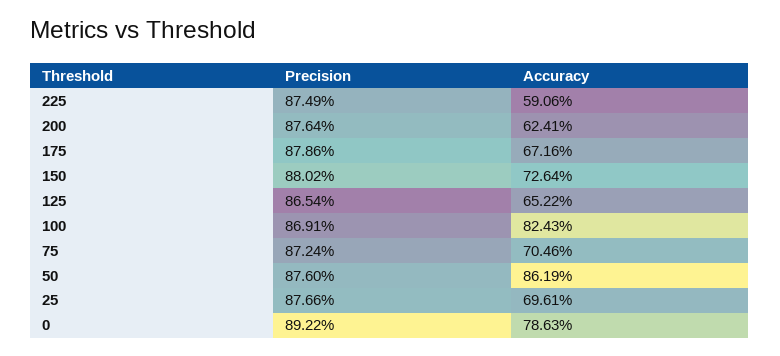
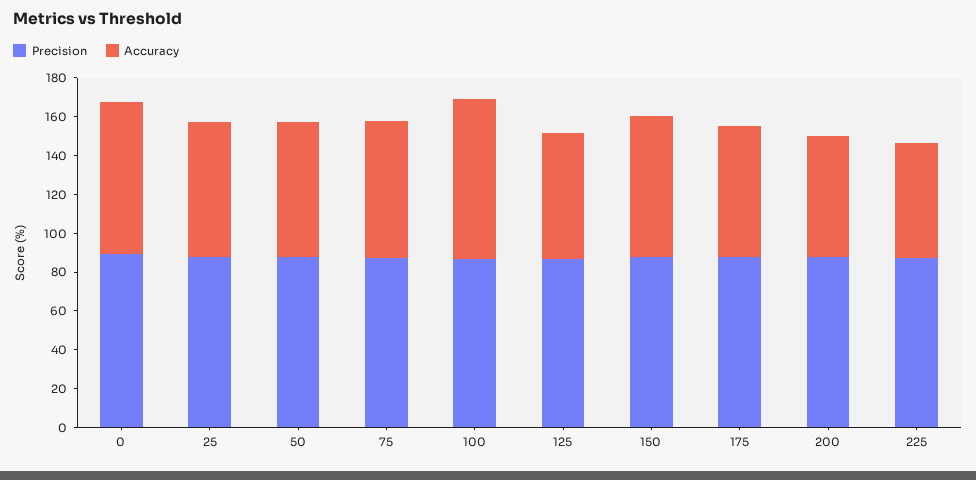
  {
    "Precision": {
      "225": 87.49,
      "200": 87.64,
      "175": 87.86,
      "150": 88.02,
      "125": 86.54,
      "100": 86.91,
      "75": 87.24,
      "50": 87.6,
      "25": 87.66,
      "0": 89.22
    },
    "Accuracy": {
      "225": 59.06,
      "200": 62.41,
      "175": 67.16,
      "150": 72.64,
      "125": 65.22,
      "100": 82.43,
      "75": 70.46,
-     "50": 86.19,
+     "50": 70,
      "25": 69.61,
      "0": 78.63
    }
  }

